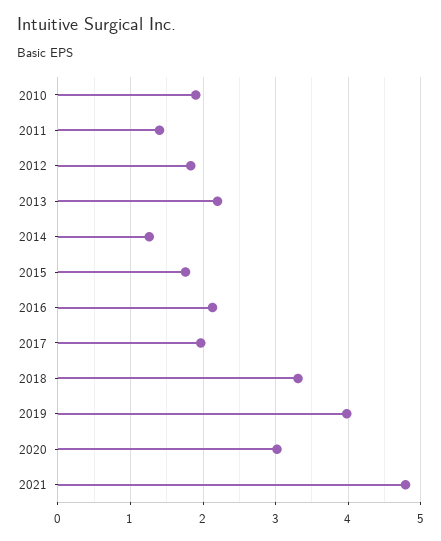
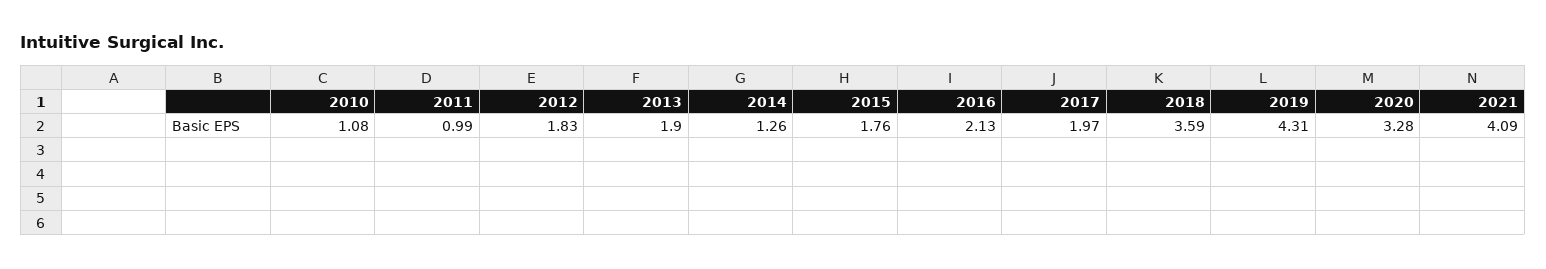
  {
-   "2010": 1.9,
+   "2010": 1.08,
-   "2011": 1.4,
+   "2011": 0.99,
    "2012": 1.83,
-   "2013": 2.2,
+   "2013": 1.9,
    "2014": 1.26,
    "2015": 1.76,
    "2016": 2.13,
    "2017": 1.97,
-   "2018": 3.3,
+   "2018": 3.59,
-   "2019": 4,
+   "2019": 4.31,
-   "2020": 3,
+   "2020": 3.28,
-   "2021": 4.8
+   "2021": 4.09
  }

